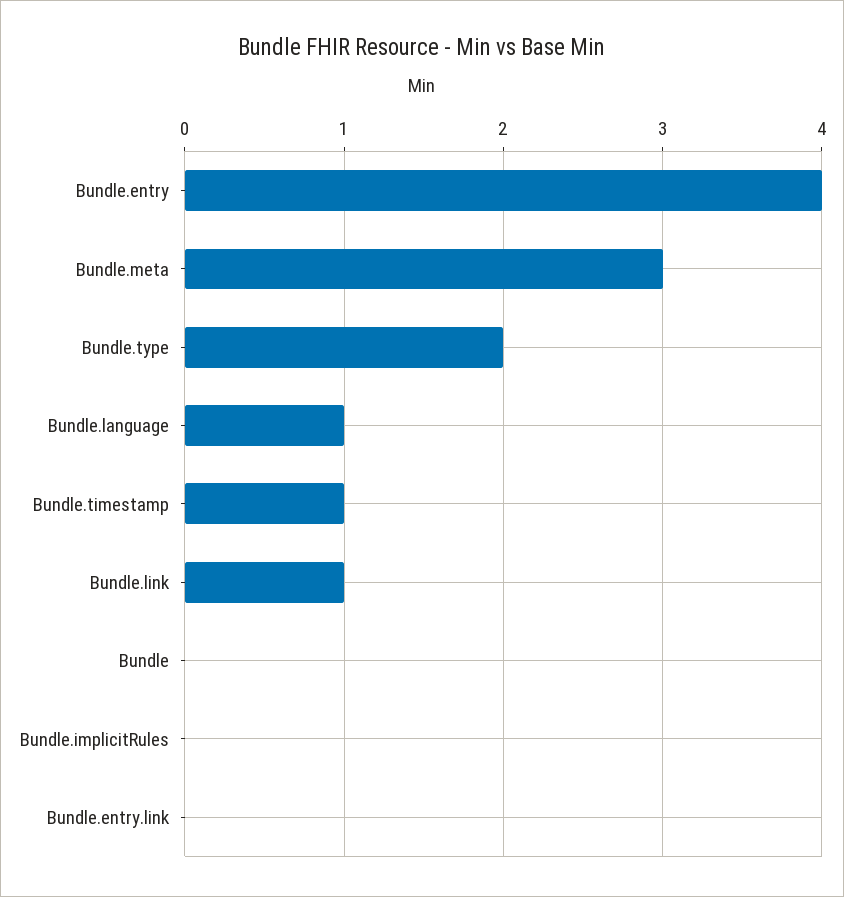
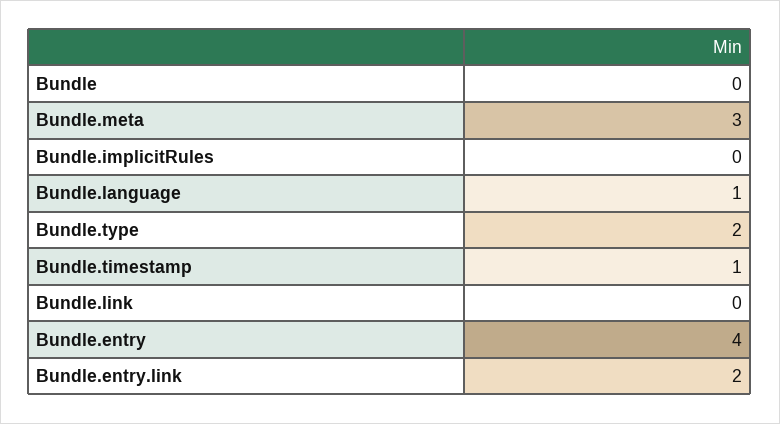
  {
    "Bundle.entry": 4,
    "Bundle.meta": 3,
    "Bundle.type": 2,
    "Bundle.language": 1,
    "Bundle.timestamp": 1,
-   "Bundle.link": 1,
+   "Bundle.link": 0,
    "Bundle": 0,
    "Bundle.implicitRules": 0,
-   "Bundle.entry.link": 0
+   "Bundle.entry.link": 2
  }

